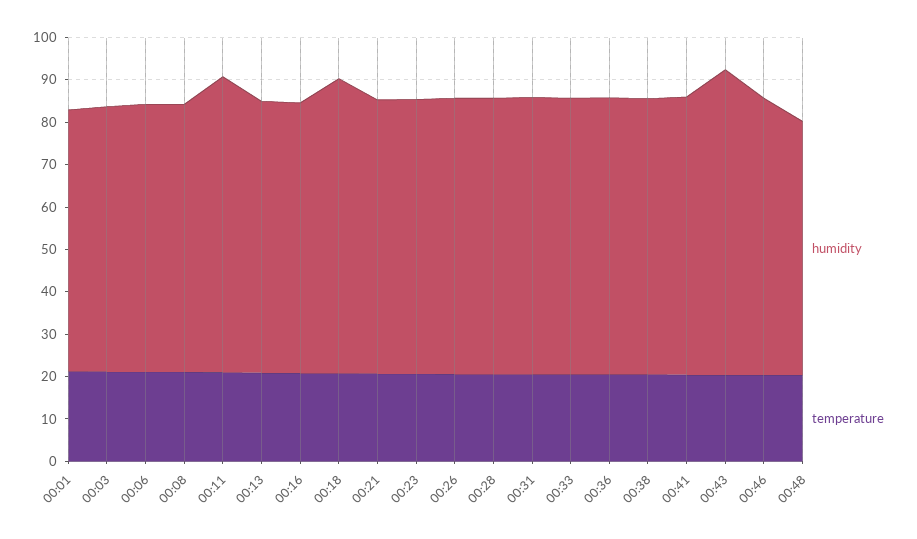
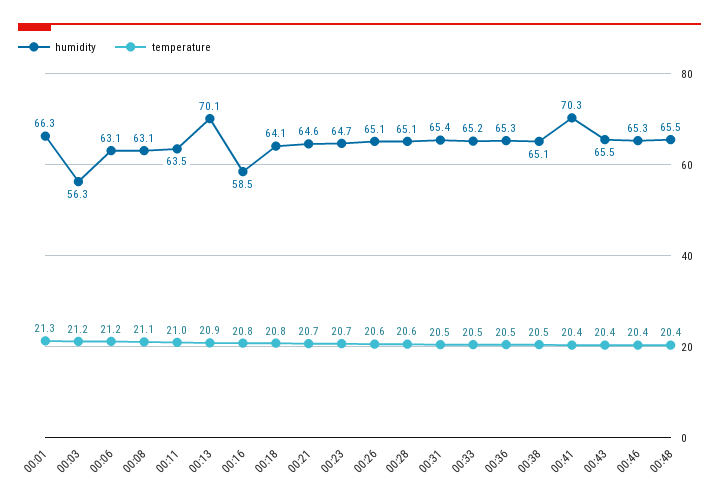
  {
    "humidity": {
-     "00:01": 62,
+     "00:01": 66.3,
-     "00:03": 62,
+     "00:03": 56.3,
      "00:06": 63.1,
      "00:08": 63.1,
-     "00:11": 70,
+     "00:11": 63.5,
-     "00:13": 64,
+     "00:13": 70.1,
-     "00:16": 64,
+     "00:16": 58.5,
-     "00:18": 70,
+     "00:18": 64.1,
      "00:21": 64.6,
      "00:23": 64.7,
      "00:26": 65.1,
      "00:28": 65.1,
      "00:31": 65.4,
      "00:33": 65.2,
      "00:36": 65.3,
      "00:38": 65.1,
-     "00:41": 66,
+     "00:41": 70.3,
-     "00:43": 72,
+     "00:43": 65.5,
      "00:46": 65.3,
-     "00:48": 60
+     "00:48": 65.5
    },
    "temperature": {
      "00:01": 21.3,
      "00:03": 21.2,
      "00:06": 21.2,
      "00:08": 21.1,
      "00:11": 21,
      "00:13": 20.9,
      "00:16": 20.8,
      "00:18": 20.8,
      "00:21": 20.7,
      "00:23": 20.7,
      "00:26": 20.6,
      "00:28": 20.6,
      "00:31": 20.5,
      "00:33": 20.5,
      "00:36": 20.5,
      "00:38": 20.5,
      "00:41": 20.4,
      "00:43": 20.4,
      "00:46": 20.4,
      "00:48": 20.4
    }
  }

